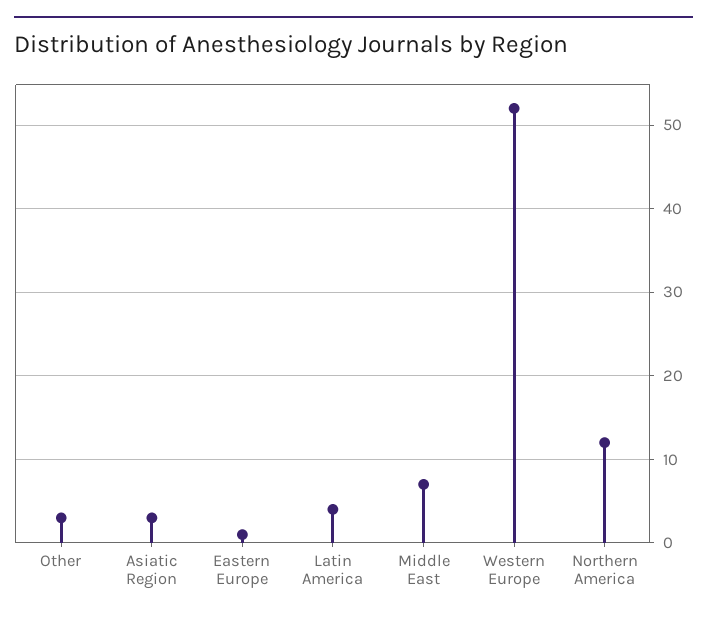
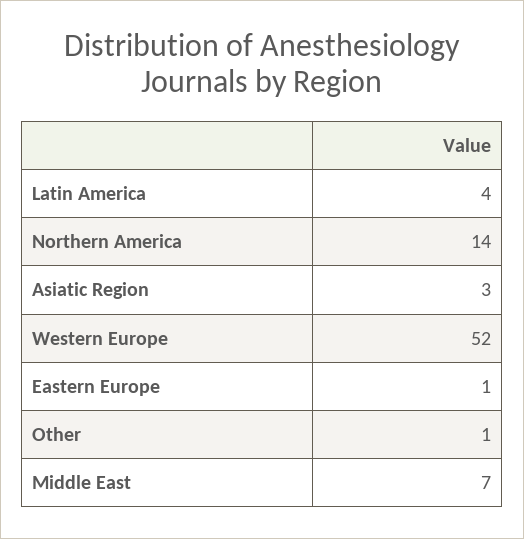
  {
-   "Other": 3,
+   "Other": 1,
    "Asiatic Region": 3,
    "Eastern Europe": 1,
    "Latin America": 4,
    "Middle East": 7,
    "Western Europe": 52,
-   "Northern America": 12
+   "Northern America": 14
  }

